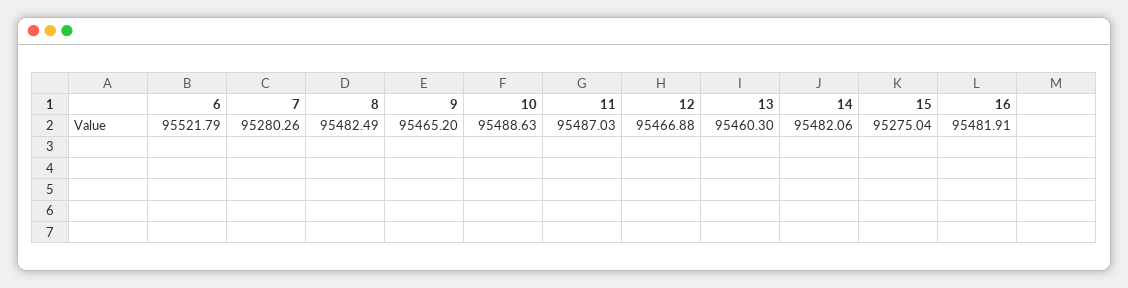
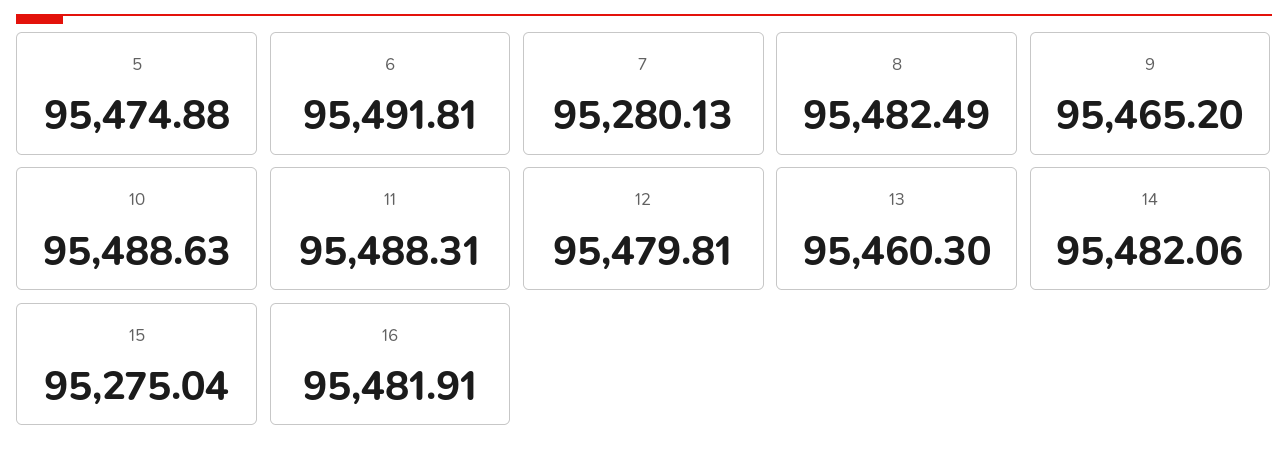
  {
-   "6": 95521.79,
+   "6": 95491.81,
-   "7": 95280.26,
+   "7": 95280.13,
    "8": 95482.49,
    "9": 95465.2,
    "10": 95488.63,
-   "11": 95487.03,
+   "11": 95488.31,
-   "12": 95466.88,
+   "12": 95479.81,
    "13": 95460.3,
    "14": 95482.06,
    "15": 95275.04,
-   "16": 95481.91
+   "16": 95481.91,
+   "5": 95474.88
  }

